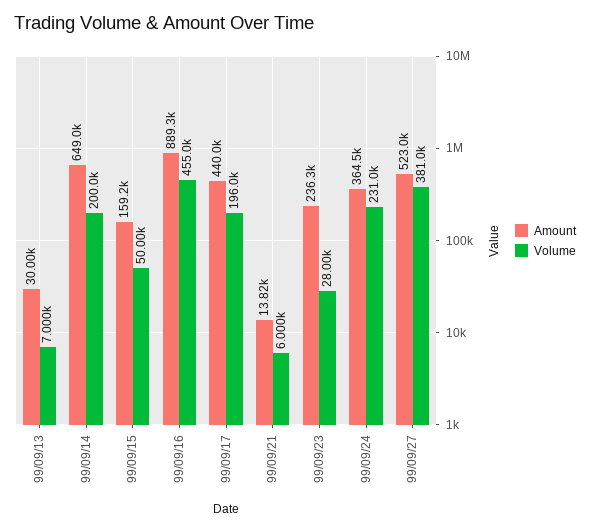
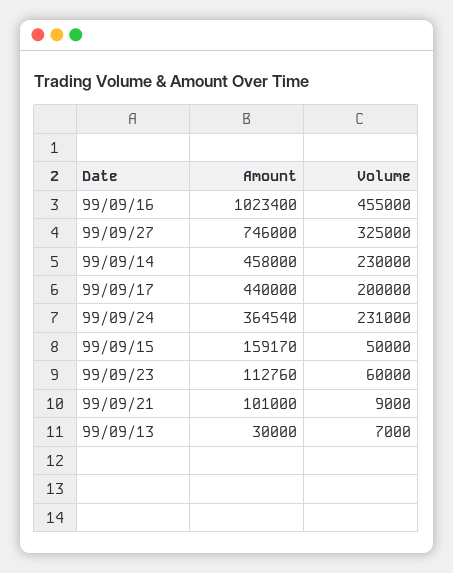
  {
    "Amount": {
      "99/09/13": 30000,
-     "99/09/14": 649000,
+     "99/09/14": 458000,
      "99/09/15": 159170,
-     "99/09/16": 889300,
+     "99/09/16": 1023400,
      "99/09/17": 440000,
-     "99/09/21": 13820,
+     "99/09/21": 101000,
-     "99/09/23": 236300,
+     "99/09/23": 112760,
      "99/09/24": 364540,
-     "99/09/27": 523000
+     "99/09/27": 746000
    },
    "Volume": {
      "99/09/13": 7000,
-     "99/09/14": 200000,
+     "99/09/14": 230000,
      "99/09/15": 50000,
      "99/09/16": 455000,
-     "99/09/17": 196000,
+     "99/09/17": 200000,
-     "99/09/21": 6000,
+     "99/09/21": 9000,
-     "99/09/23": 28000,
+     "99/09/23": 60000,
      "99/09/24": 231000,
-     "99/09/27": 381000
+     "99/09/27": 325000
    }
  }

